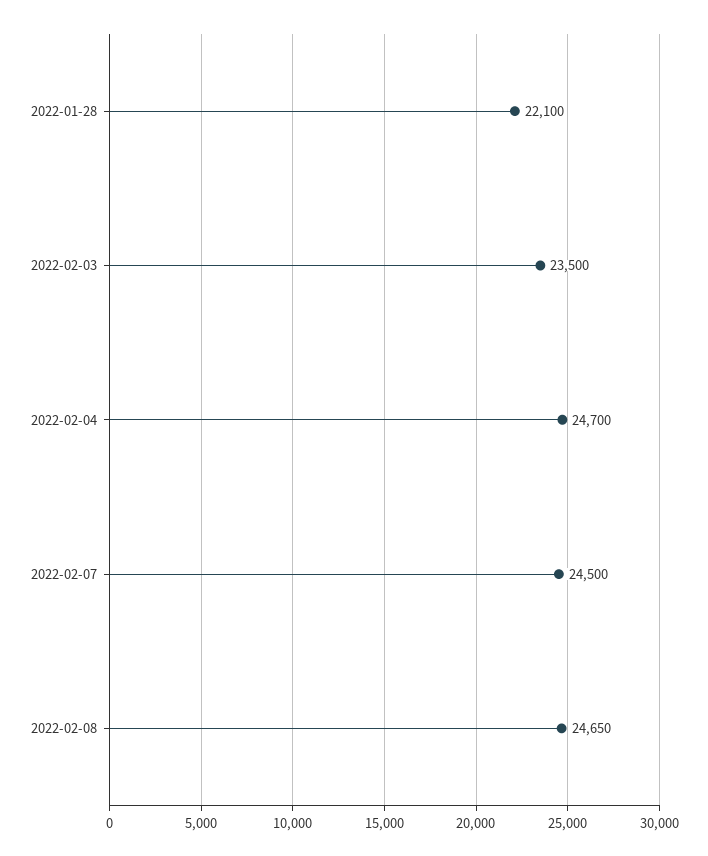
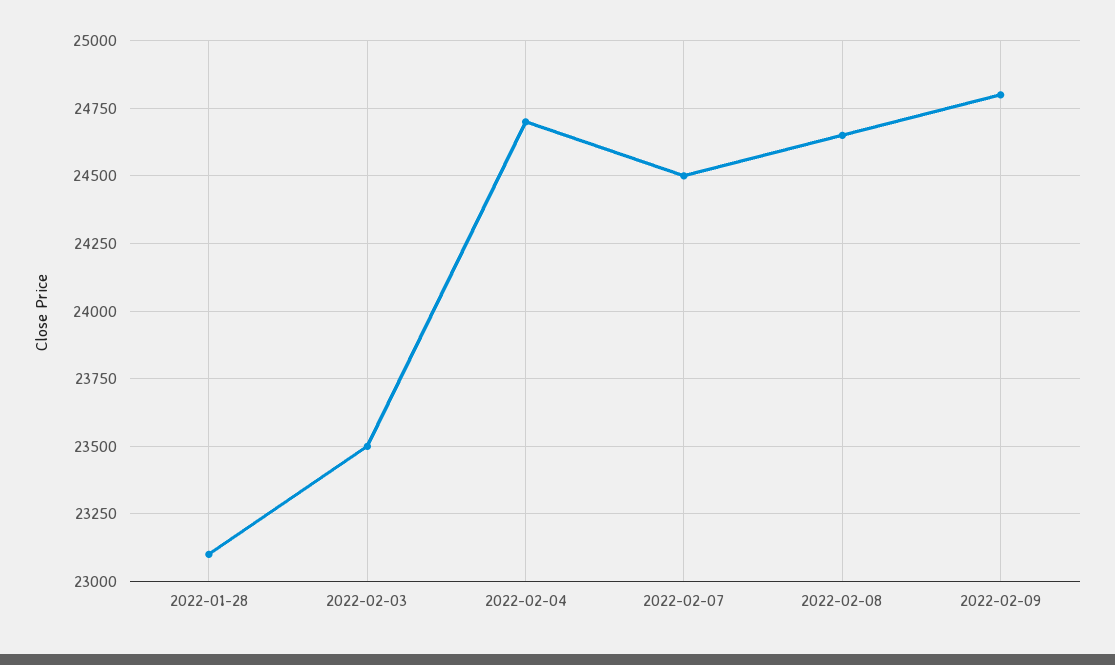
  {
-   "2022-01-28": 22100,
+   "2022-01-28": 23100,
    "2022-02-03": 23500,
    "2022-02-04": 24700,
    "2022-02-07": 24500,
-   "2022-02-08": 24650
+   "2022-02-08": 24650,
+   "2022-02-09": 24800
  }

